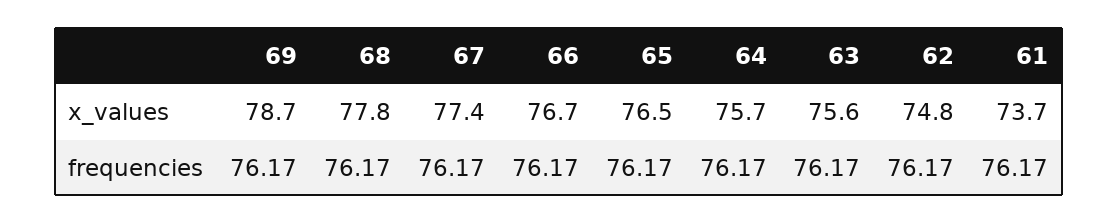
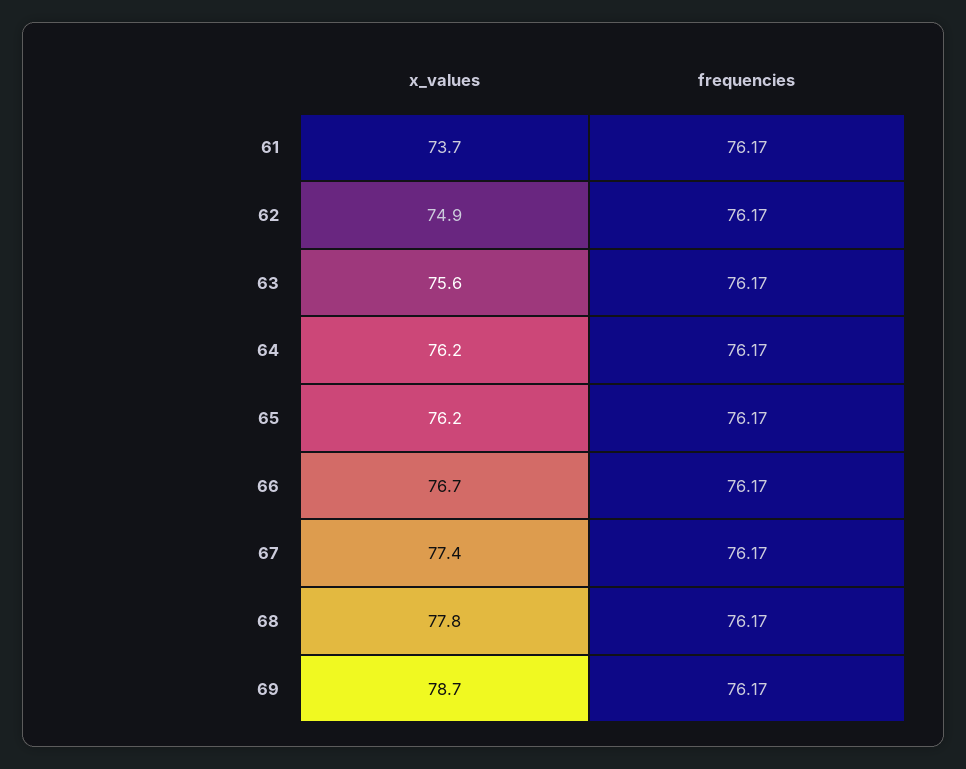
  {
    "69": {
      "x_values": 78.7,
      "frequencies": 76.17
    },
    "68": {
      "x_values": 77.8,
      "frequencies": 76.17
    },
    "67": {
      "x_values": 77.4,
      "frequencies": 76.17
    },
    "66": {
      "x_values": 76.7,
      "frequencies": 76.17
    },
    "65": {
-     "x_values": 76.5,
+     "x_values": 76.2,
      "frequencies": 76.17
    },
    "64": {
-     "x_values": 75.7,
+     "x_values": 76.2,
      "frequencies": 76.17
    },
    "63": {
      "x_values": 75.6,
      "frequencies": 76.17
    },
    "62": {
-     "x_values": 74.8,
+     "x_values": 74.9,
      "frequencies": 76.17
    },
    "61": {
      "x_values": 73.7,
      "frequencies": 76.17
    }
  }

